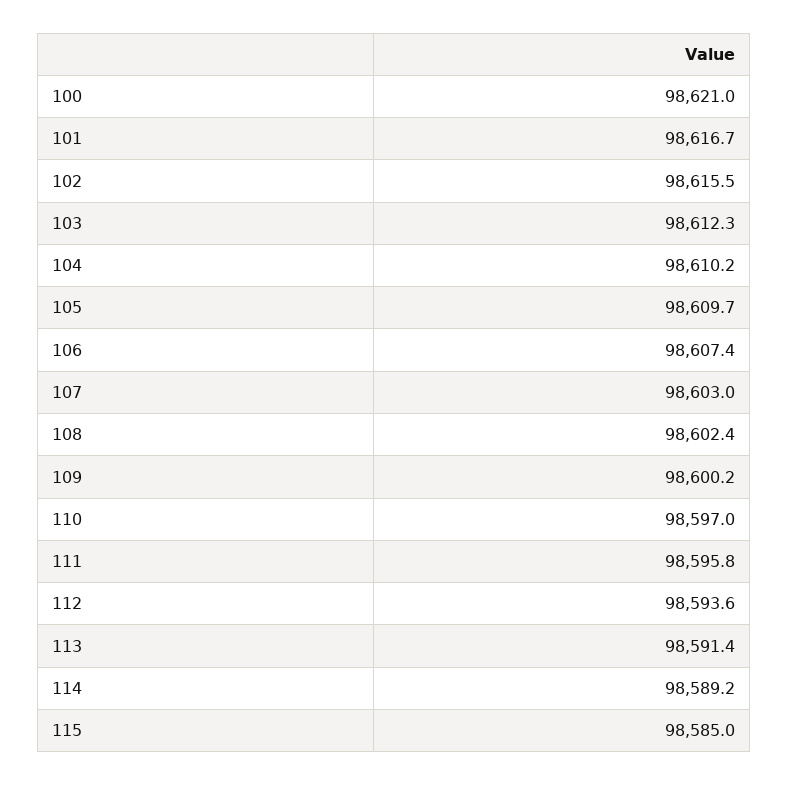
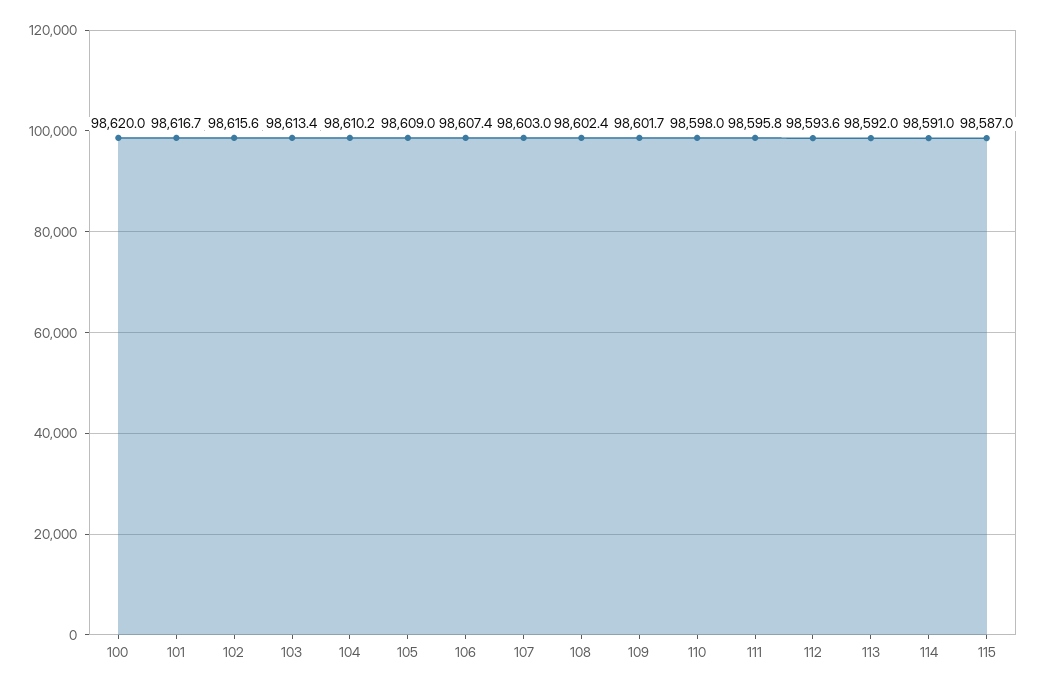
  {
-   "100": 98621,
+   "100": 98620,
    "101": 98616.7,
-   "102": 98615.5,
+   "102": 98615.6,
-   "103": 98612.3,
+   "103": 98613.4,
    "104": 98610.2,
-   "105": 98609.7,
+   "105": 98609,
    "106": 98607.4,
    "107": 98603,
    "108": 98602.4,
-   "109": 98600.2,
+   "109": 98601.7,
-   "110": 98597,
+   "110": 98598,
    "111": 98595.8,
    "112": 98593.6,
-   "113": 98591.4,
+   "113": 98592,
-   "114": 98589.2,
+   "114": 98591,
-   "115": 98585
+   "115": 98587
  }

